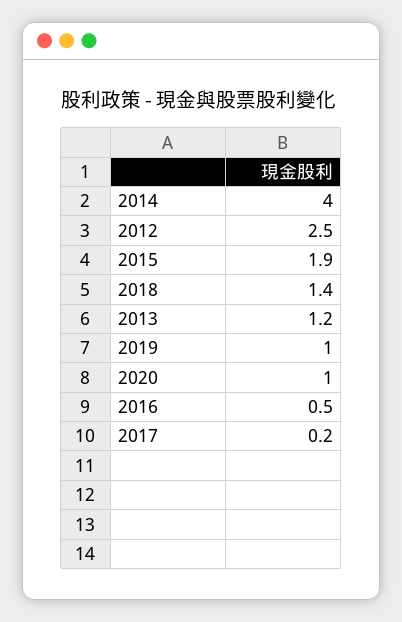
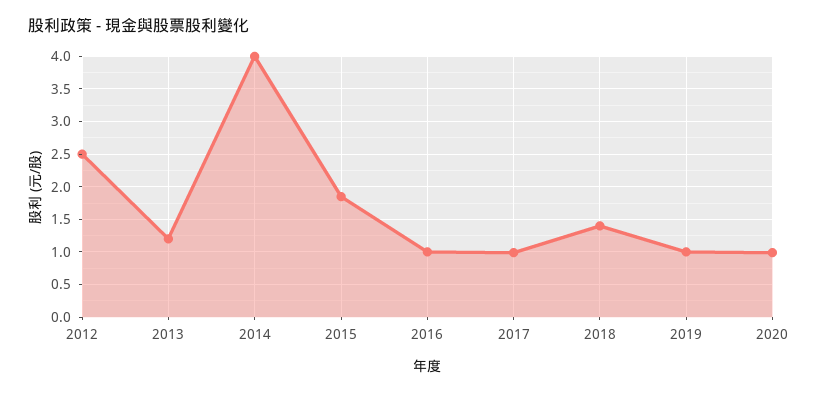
  {
    "2014": 4,
    "2012": 2.5,
    "2015": 1.9,
    "2018": 1.4,
    "2013": 1.2,
    "2019": 1,
    "2020": 1,
-   "2016": 0.5,
+   "2016": 1,
-   "2017": 0.2
+   "2017": 1
  }

